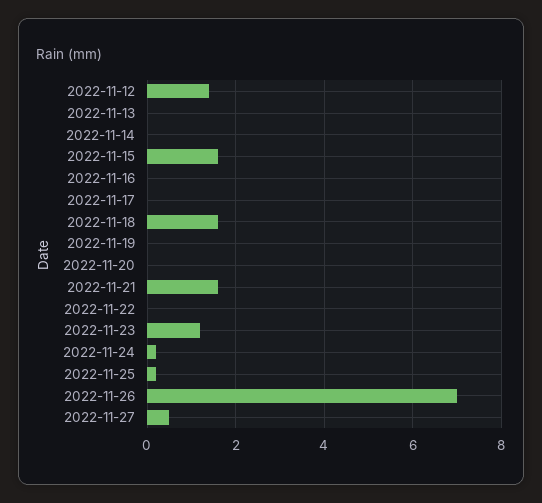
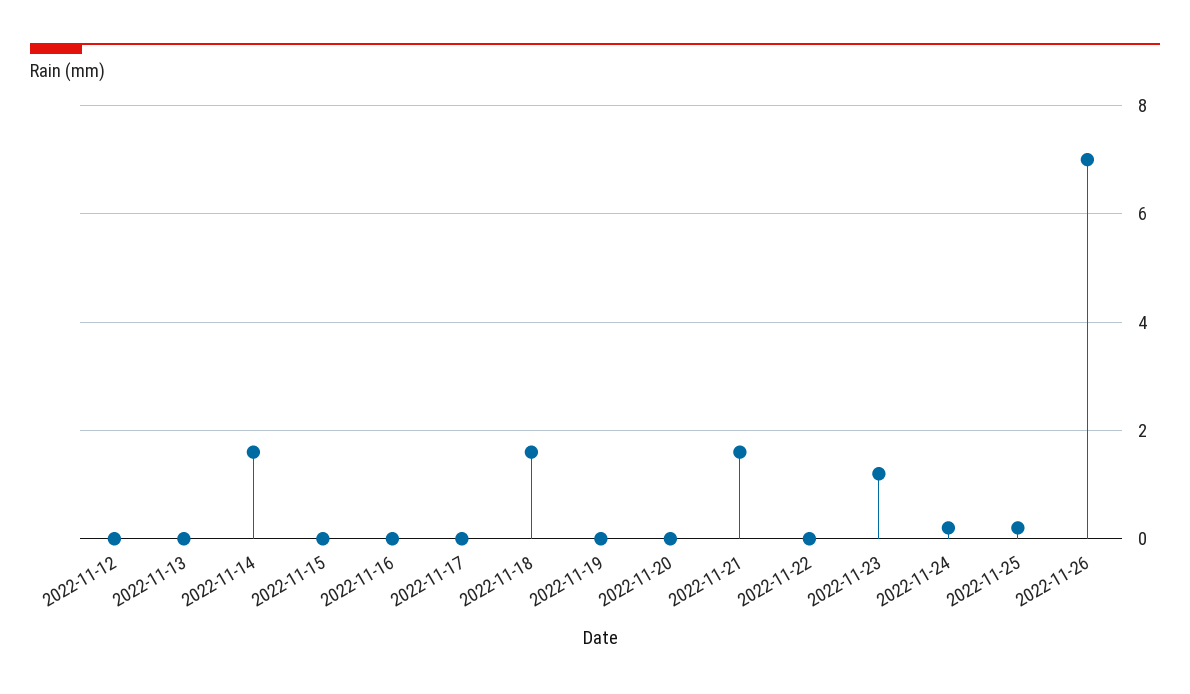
  {
-   "2022-11-12": 1.5,
+   "2022-11-12": 0,
    "2022-11-13": 0,
-   "2022-11-14": 0,
+   "2022-11-14": 1.5,
-   "2022-11-15": 1.5,
+   "2022-11-15": 0,
    "2022-11-16": 0,
    "2022-11-17": 0,
    "2022-11-18": 1.5,
    "2022-11-19": 0,
    "2022-11-20": 0,
    "2022-11-21": 1.5,
    "2022-11-22": 0,
    "2022-11-23": 1,
    "2022-11-24": 0,
    "2022-11-25": 0,
-   "2022-11-26": 7,
+   "2022-11-26": 7
-   "2022-11-27": 0.5
  }

